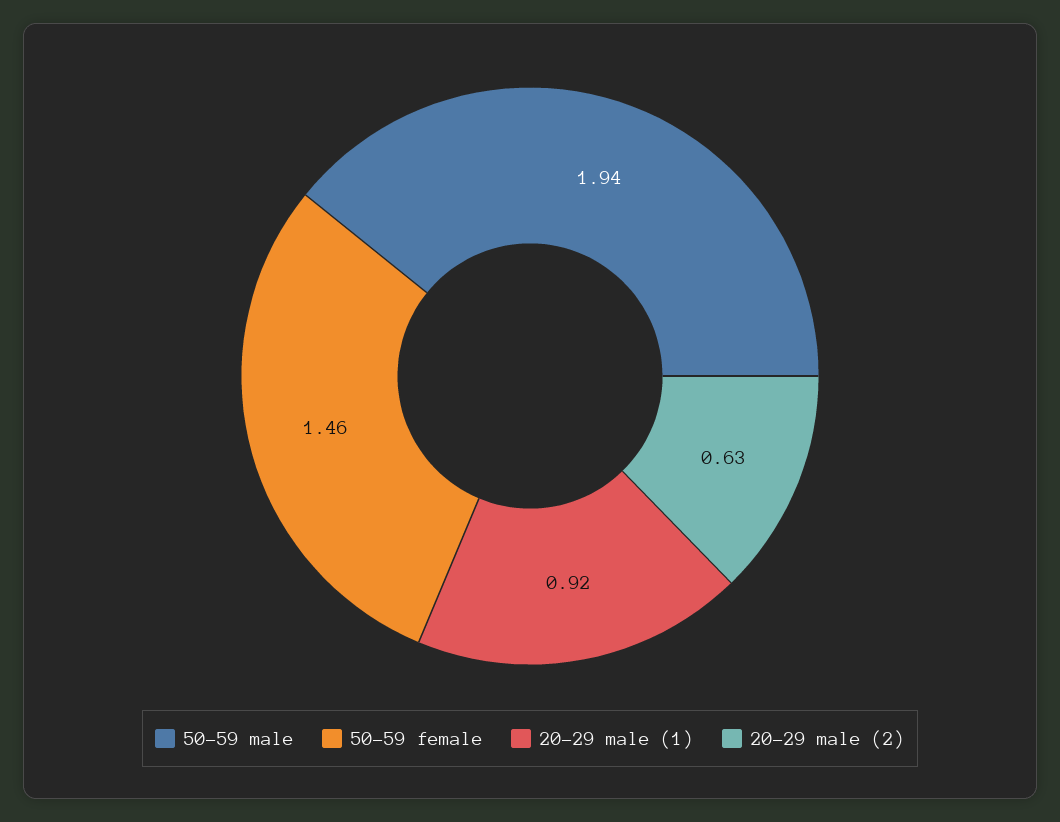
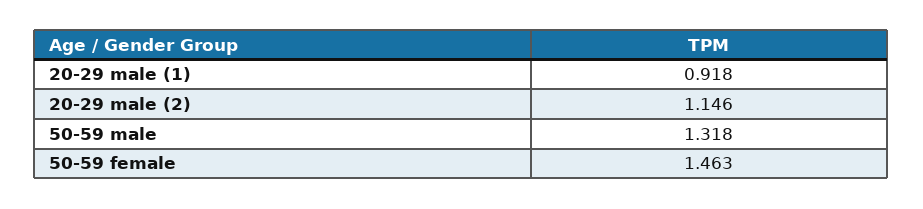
  {
-   "50-59 male": 1.94,
+   "50-59 male": 1.318,
    "50-59 female": 1.463,
    "20-29 male (1)": 0.918,
-   "20-29 male (2)": 0.63
+   "20-29 male (2)": 1.146
  }

